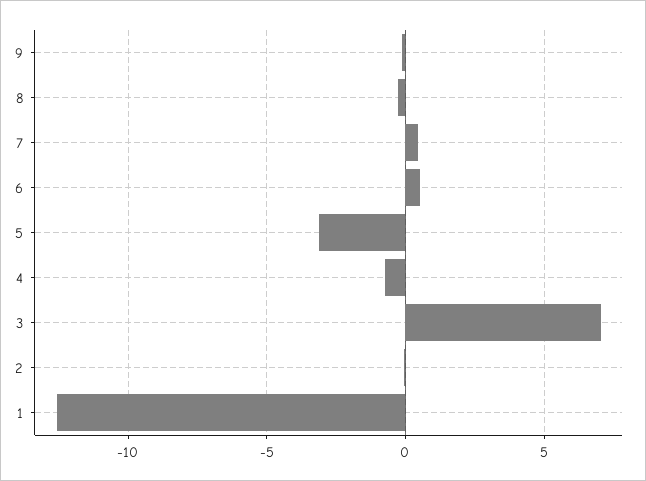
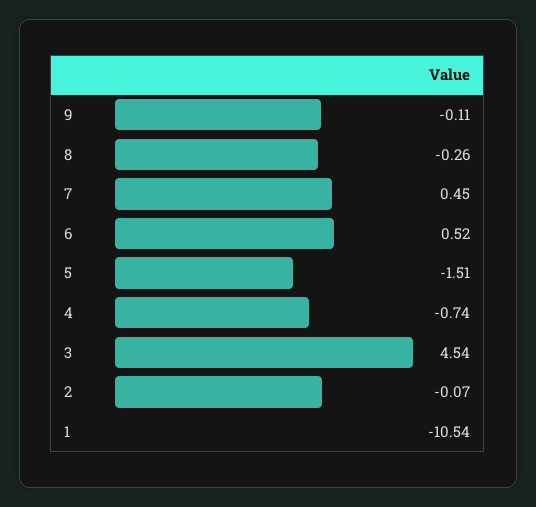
  {
    "9": -0.11,
    "8": -0.26,
    "7": 0.45,
    "6": 0.52,
-   "5": -3,
+   "5": -1.51,
    "4": -0.74,
-   "3": 7,
+   "3": 4.54,
    "2": -0.07,
-   "1": -12.5
+   "1": -10.54
  }

